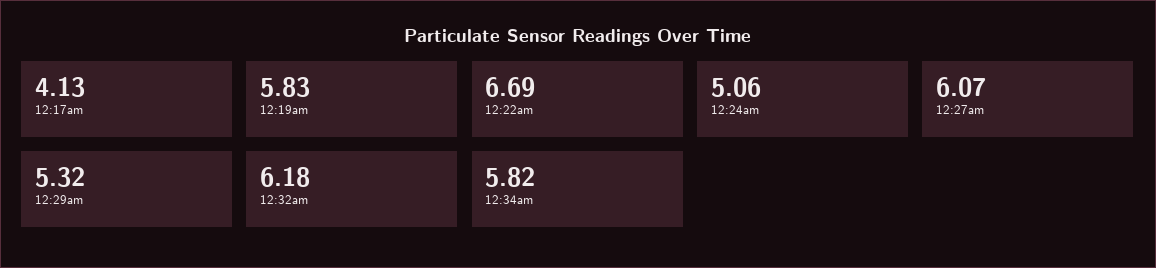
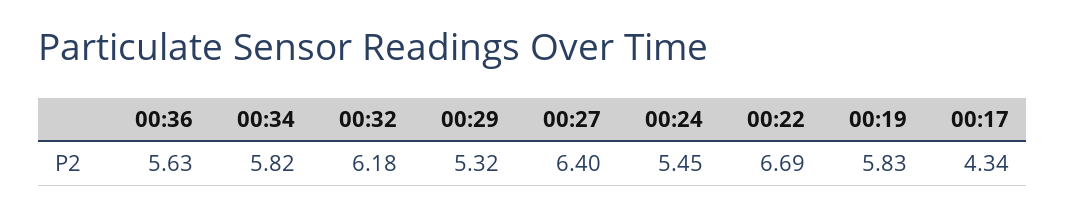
  {
-   "12:17am": 4.13,
+   "12:17am": 4.34,
    "12:19am": 5.83,
    "12:22am": 6.69,
-   "12:24am": 5.06,
+   "12:24am": 5.45,
-   "12:27am": 6.07,
+   "12:27am": 6.4,
    "12:29am": 5.32,
    "12:32am": 6.18,
-   "12:34am": 5.82
+   "12:34am": 5.82,
+   "00:36": 5.63
  }

